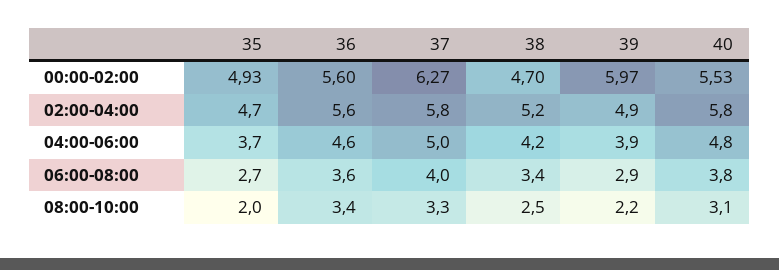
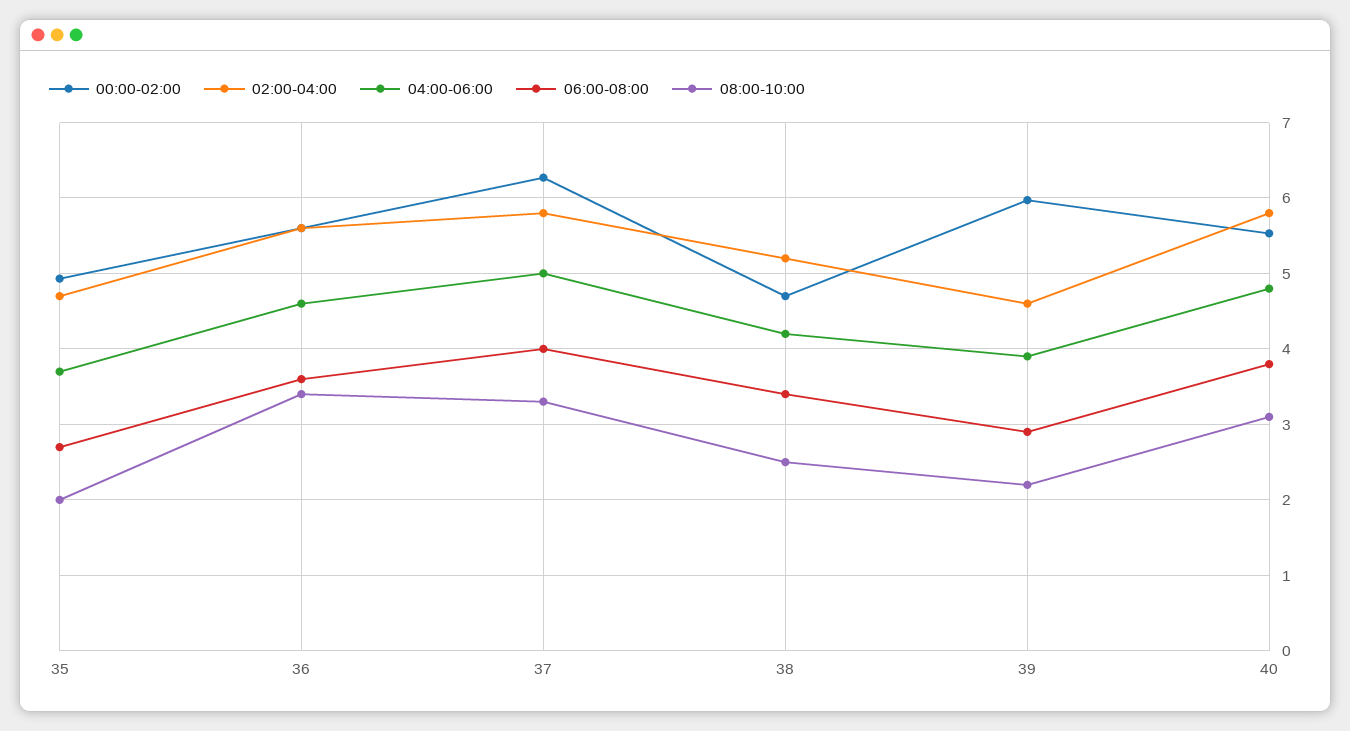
  {
    "00:00-02:00": {
      "35": 4.93,
      "36": 5.6,
      "37": 6.27,
      "38": 4.7,
      "39": 5.97,
      "40": 5.53
    },
    "02:00-04:00": {
      "35": 4.7,
      "36": 5.6,
      "37": 5.8,
      "38": 5.2,
-     "39": 4.9,
+     "39": 4.6,
      "40": 5.8
    },
    "04:00-06:00": {
      "35": 3.7,
      "36": 4.6,
      "37": 5,
      "38": 4.2,
      "39": 3.9,
      "40": 4.8
    },
    "06:00-08:00": {
      "35": 2.7,
      "36": 3.6,
      "37": 4,
      "38": 3.4,
      "39": 2.9,
      "40": 3.8
    },
    "08:00-10:00": {
      "35": 2,
      "36": 3.4,
      "37": 3.3,
      "38": 2.5,
      "39": 2.2,
      "40": 3.1
    }
  }

